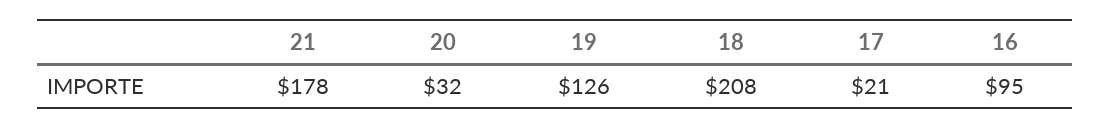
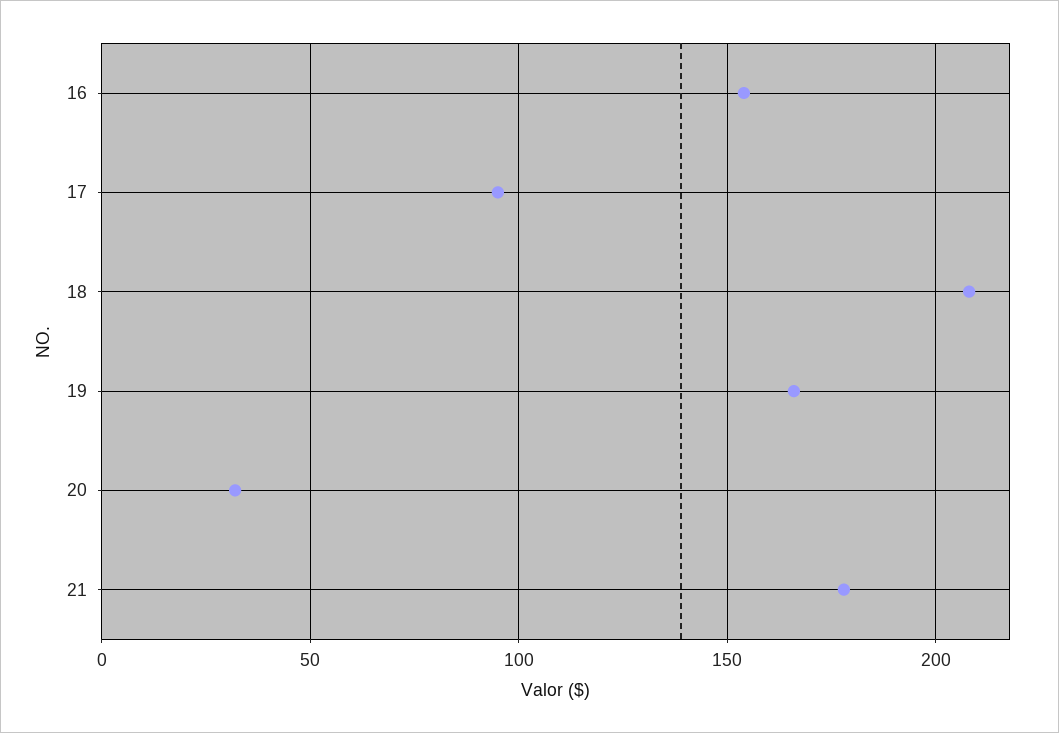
  {
    "21": 178,
    "20": 32,
-   "19": 126,
+   "19": 165,
    "18": 208,
-   "17": 21,
+   "17": 95,
-   "16": 95
+   "16": 155
  }

